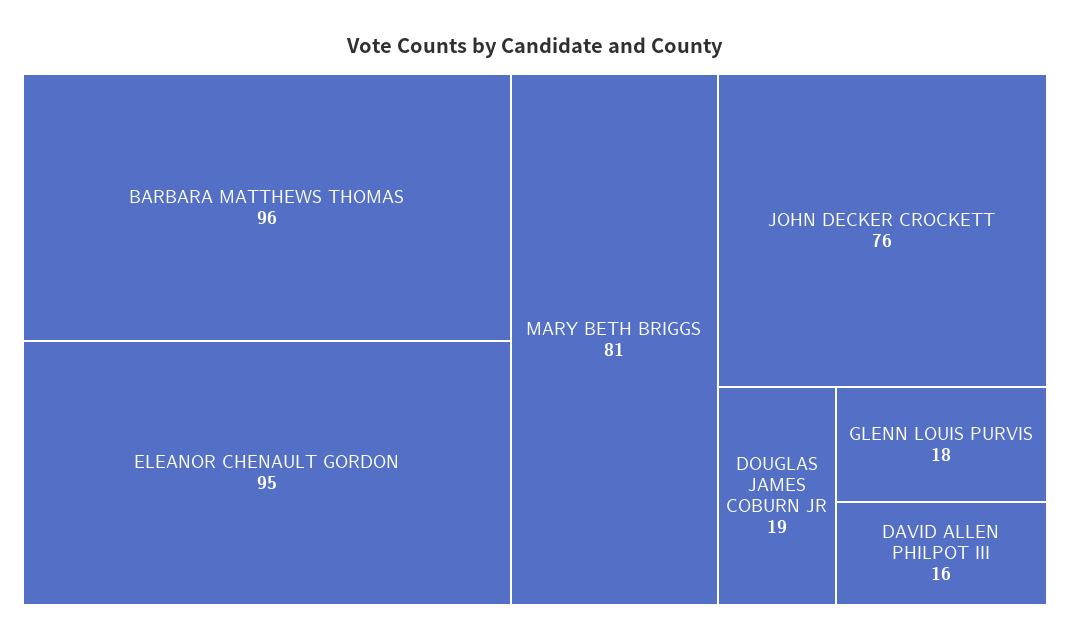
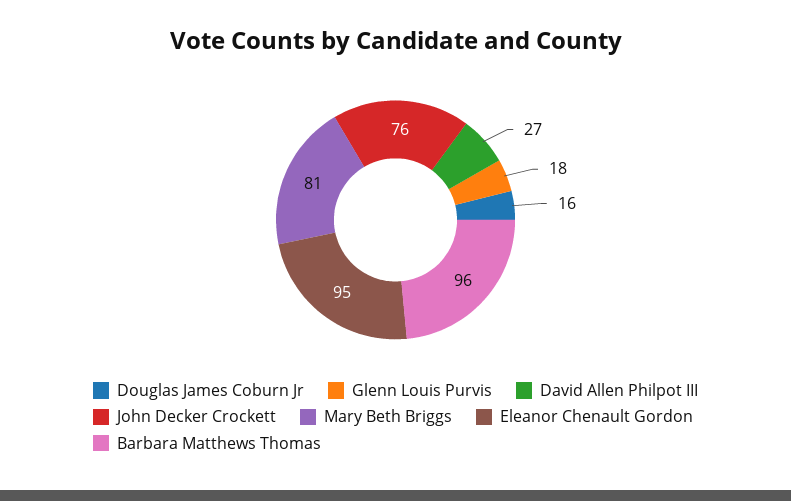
  {
    "BARBARA MATTHEWS THOMAS": 96,
    "ELEANOR CHENAULT GORDON": 95,
    "MARY BETH BRIGGS": 81,
    "JOHN DECKER CROCKETT": 76,
-   "DOUGLAS JAMES COBURN JR": 19,
+   "DOUGLAS JAMES COBURN JR": 16,
    "GLENN LOUIS PURVIS": 18,
-   "DAVID ALLEN PHILPOT III": 16
+   "DAVID ALLEN PHILPOT III": 27
  }

